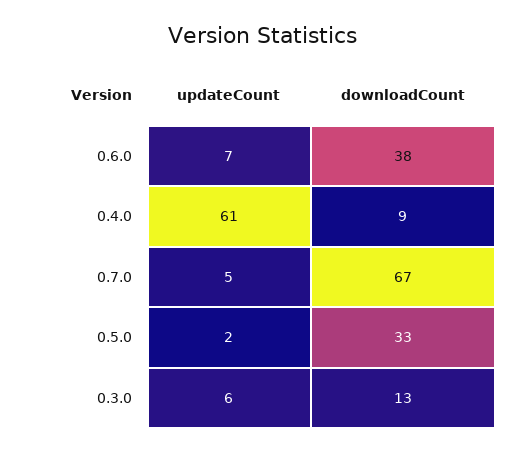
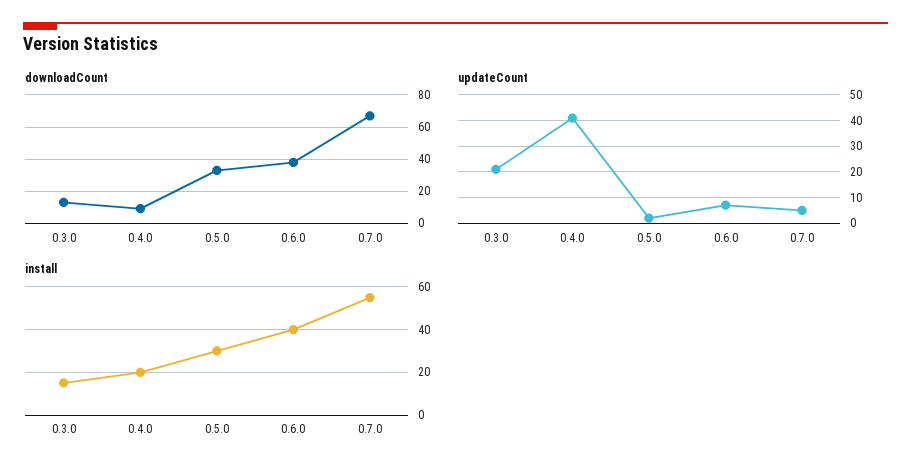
  {
    "updateCount": {
      "0.6.0": 7,
-     "0.4.0": 61,
+     "0.4.0": 40,
      "0.7.0": 5,
      "0.5.0": 2,
-     "0.3.0": 6
+     "0.3.0": 20
    },
    "downloadCount": {
      "0.6.0": 38,
      "0.4.0": 9,
      "0.7.0": 67,
      "0.5.0": 33,
      "0.3.0": 13
-   }
+   },
+   "install": {
+     "0.3.0": 15,
+     "0.4.0": 20,
+     "0.5.0": 30,
+     "0.6.0": 40,
+     "0.7.0": 55
+   }
  }

